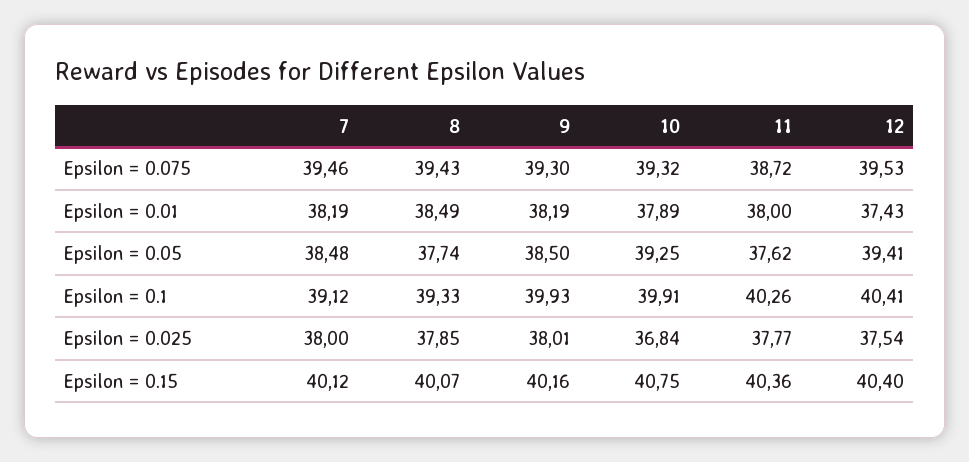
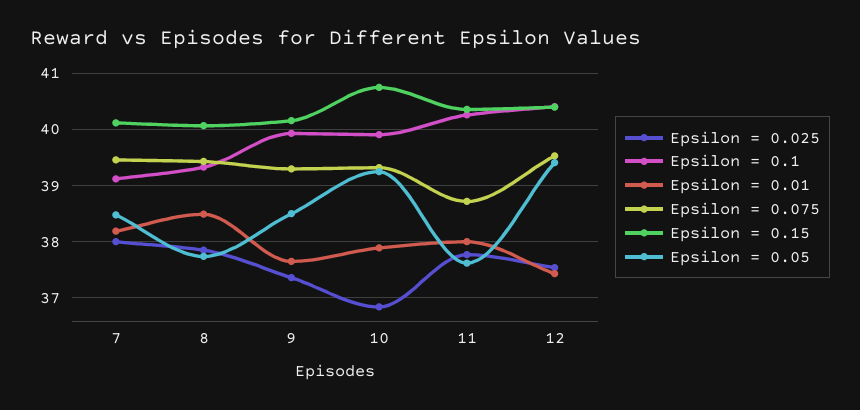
  {
    "Epsilon = 0.075": {
      "7": 39.46,
      "8": 39.43,
      "9": 39.3,
      "10": 39.32,
      "11": 38.72,
      "12": 39.53
    },
    "Epsilon = 0.01": {
      "7": 38.19,
      "8": 38.49,
-     "9": 38.19,
+     "9": 37.6,
      "10": 37.89,
      "11": 38,
      "12": 37.43
    },
    "Epsilon = 0.05": {
      "7": 38.48,
      "8": 37.74,
      "9": 38.5,
      "10": 39.25,
      "11": 37.62,
      "12": 39.41
    },
    "Epsilon = 0.1": {
      "7": 39.12,
      "8": 39.33,
      "9": 39.93,
      "10": 39.91,
      "11": 40.26,
      "12": 40.41
    },
    "Epsilon = 0.025": {
      "7": 38,
      "8": 37.85,
-     "9": 38.01,
+     "9": 37.4,
      "10": 36.84,
      "11": 37.77,
      "12": 37.54
    },
    "Epsilon = 0.15": {
      "7": 40.12,
      "8": 40.07,
      "9": 40.16,
      "10": 40.75,
      "11": 40.36,
      "12": 40.4
    }
  }

